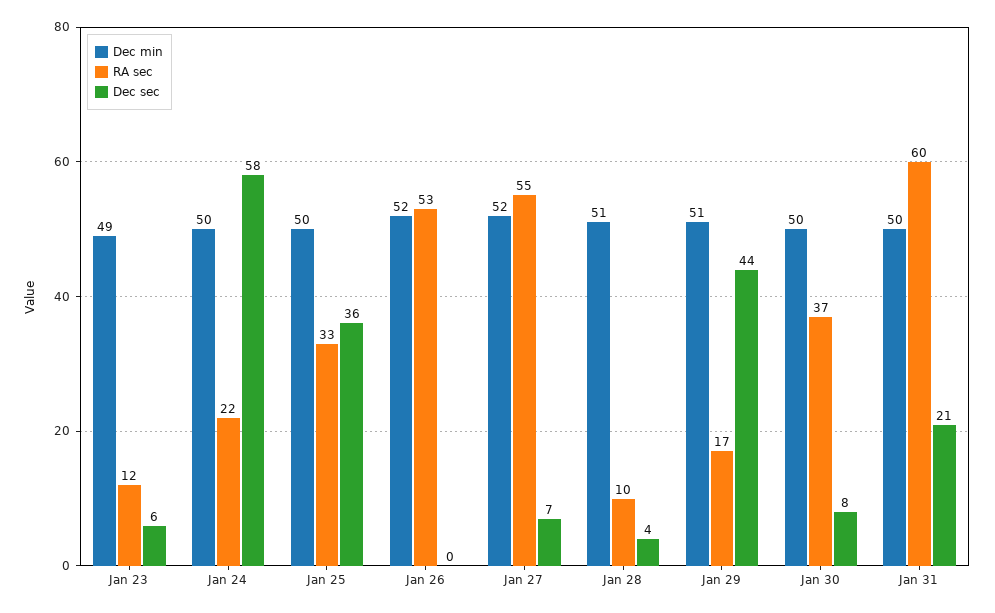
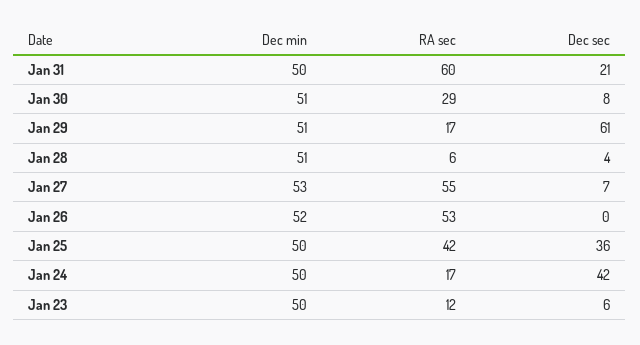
  {
    "Dec min": {
-     "Jan 23": 49,
+     "Jan 23": 50,
      "Jan 24": 50,
      "Jan 25": 50,
      "Jan 26": 52,
-     "Jan 27": 52,
+     "Jan 27": 53,
      "Jan 28": 51,
      "Jan 29": 51,
-     "Jan 30": 50,
+     "Jan 30": 51,
      "Jan 31": 50
    },
    "RA sec": {
      "Jan 23": 12,
-     "Jan 24": 22,
+     "Jan 24": 17,
-     "Jan 25": 33,
+     "Jan 25": 42,
      "Jan 26": 53,
      "Jan 27": 55,
-     "Jan 28": 10,
+     "Jan 28": 6,
      "Jan 29": 17,
-     "Jan 30": 37,
+     "Jan 30": 29,
      "Jan 31": 60
    },
    "Dec sec": {
      "Jan 23": 6,
-     "Jan 24": 58,
+     "Jan 24": 42,
      "Jan 25": 36,
      "Jan 26": 0,
      "Jan 27": 7,
      "Jan 28": 4,
-     "Jan 29": 44,
+     "Jan 29": 61,
      "Jan 30": 8,
      "Jan 31": 21
    }
  }

